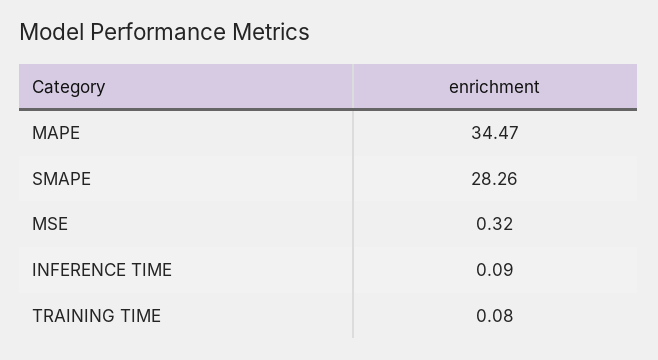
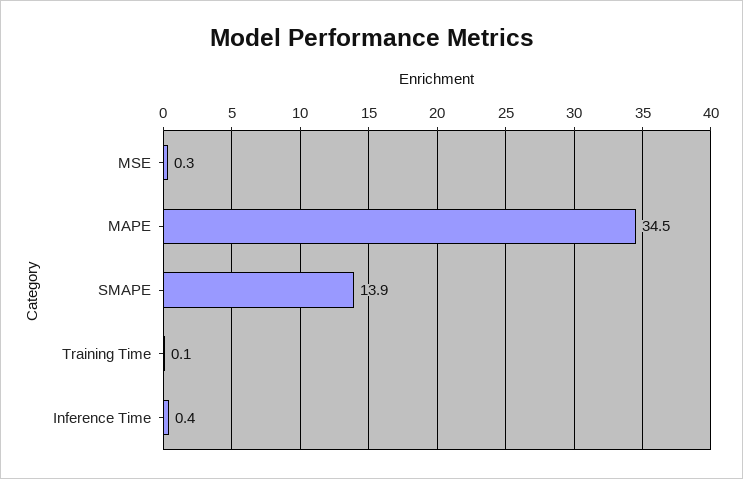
  {
    "MAPE": 34.47,
-   "SMAPE": 28.26,
+   "SMAPE": 13.9,
    "MSE": 0.32,
-   "INFERENCE TIME": 0.09,
+   "INFERENCE TIME": 0.4,
    "TRAINING TIME": 0.08
  }

